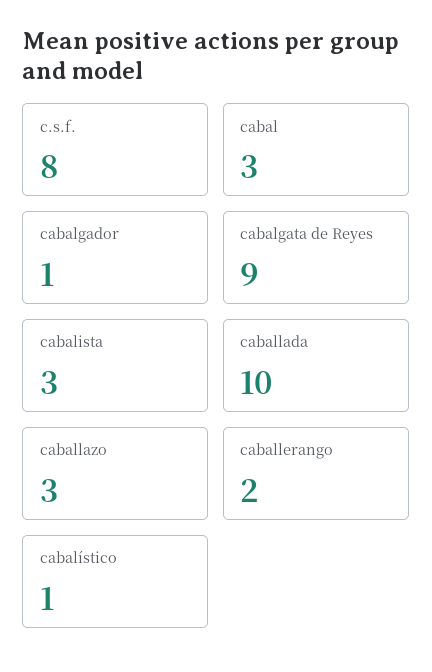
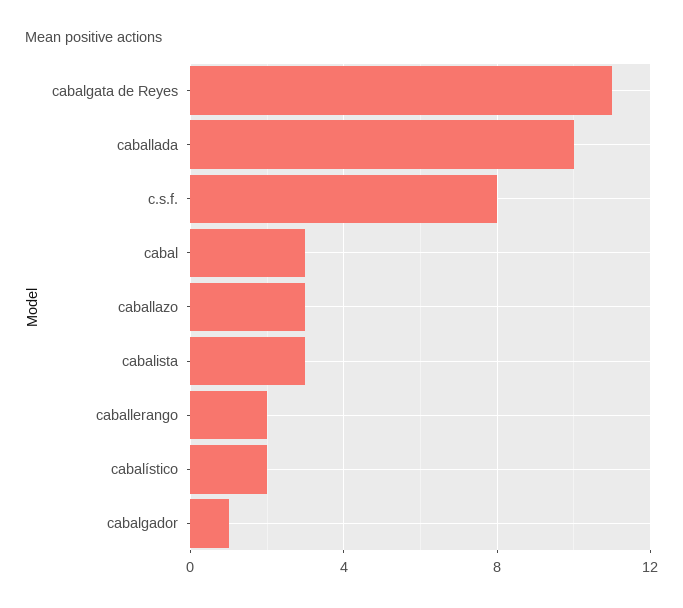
  {
    "c.s.f.": 8,
    "cabal": 3,
    "cabalgador": 1,
-   "cabalgata de Reyes": 9,
+   "cabalgata de Reyes": 11,
    "cabalista": 3,
    "caballada": 10,
    "caballazo": 3,
    "caballerango": 2,
-   "cabalístico": 1
+   "cabalístico": 2
  }

